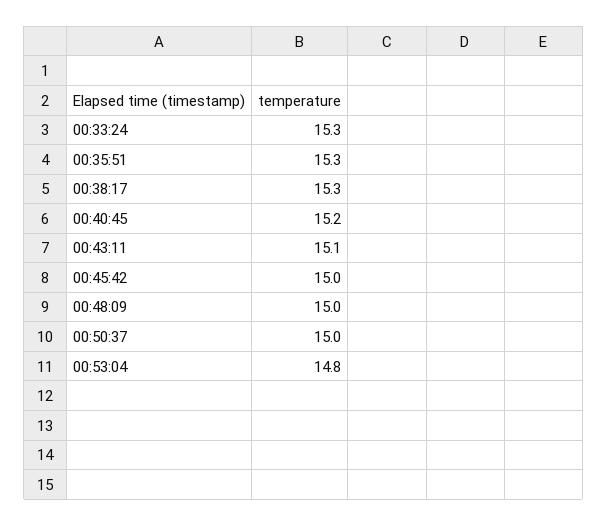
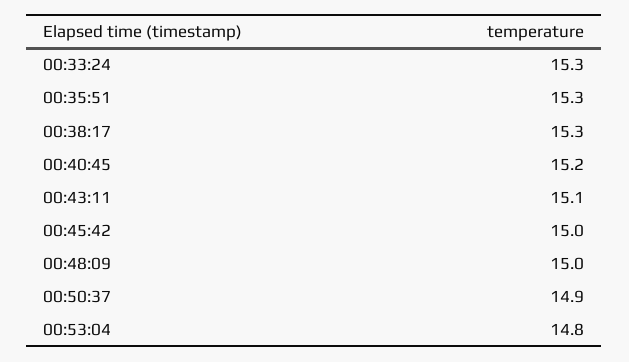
  {
    "00:33:24": 15.3,
    "00:35:51": 15.3,
    "00:38:17": 15.3,
    "00:40:45": 15.2,
    "00:43:11": 15.1,
    "00:45:42": 15,
    "00:48:09": 15,
-   "00:50:37": 15,
+   "00:50:37": 14.9,
    "00:53:04": 14.8
  }

